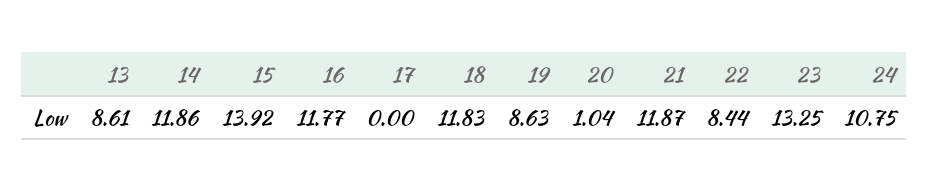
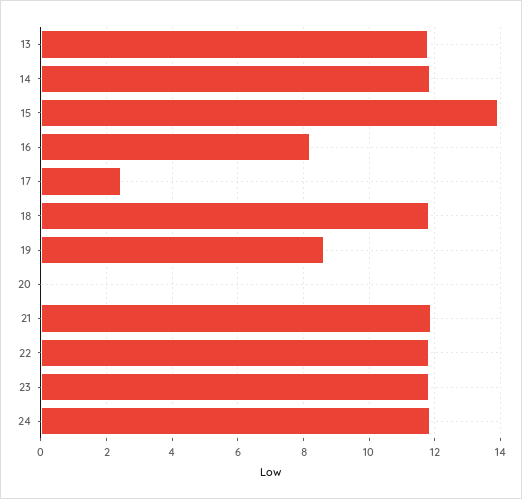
  {
-   "13": 8.61,
+   "13": 11.8,
    "14": 11.86,
    "15": 13.92,
-   "16": 11.77,
+   "16": 8.2,
-   "17": 0,
+   "17": 2.4,
    "18": 11.83,
    "19": 8.63,
-   "20": 1.04,
+   "20": 0,
    "21": 11.87,
-   "22": 8.44,
+   "22": 11.8,
-   "23": 13.25,
+   "23": 11.8,
-   "24": 10.75
+   "24": 11.8
  }

